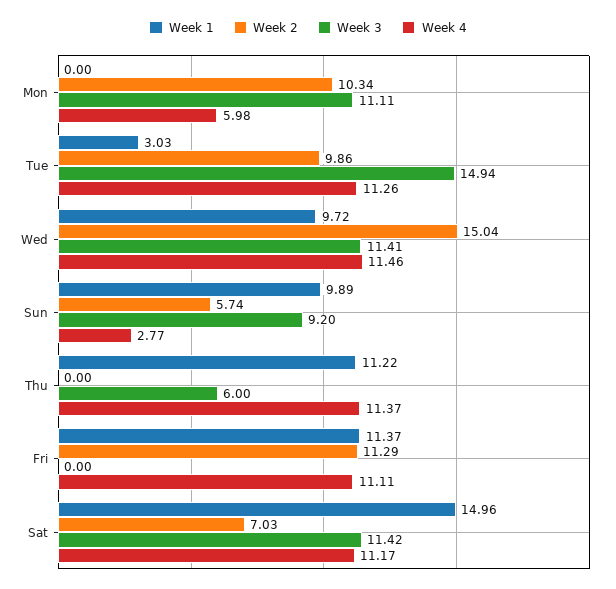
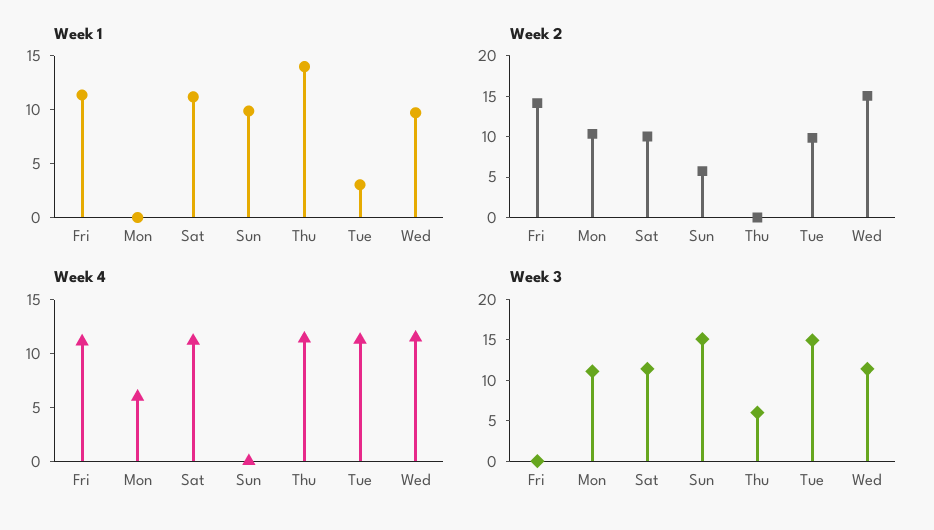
  {
    "Week 1": {
      "Mon": 0,
      "Tue": 3.03,
      "Wed": 9.72,
      "Sun": 9.89,
-     "Thu": 11.22,
+     "Thu": 14,
      "Fri": 11.37,
-     "Sat": 14.96
+     "Sat": 11
    },
    "Week 2": {
      "Mon": 10.34,
      "Tue": 9.86,
      "Wed": 15.04,
      "Sun": 5.74,
      "Thu": 0,
-     "Fri": 11.29,
+     "Fri": 14,
-     "Sat": 7.03
+     "Sat": 10
    },
    "Week 3": {
      "Mon": 11.11,
      "Tue": 14.94,
      "Wed": 11.41,
-     "Sun": 9.2,
+     "Sun": 15,
      "Thu": 6,
      "Fri": 0,
      "Sat": 11.42
    },
    "Week 4": {
      "Mon": 5.98,
      "Tue": 11.26,
      "Wed": 11.46,
-     "Sun": 2.77,
+     "Sun": 0,
      "Thu": 11.37,
      "Fri": 11.11,
      "Sat": 11.17
    }
  }

